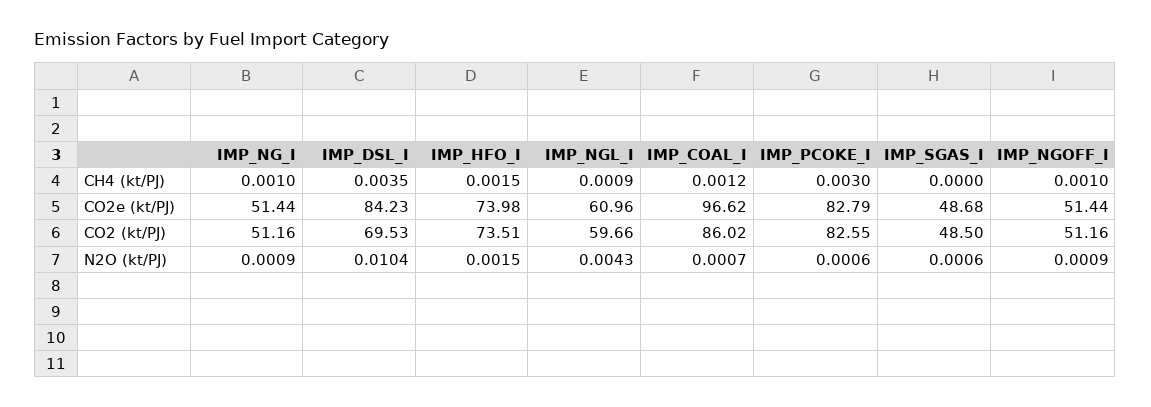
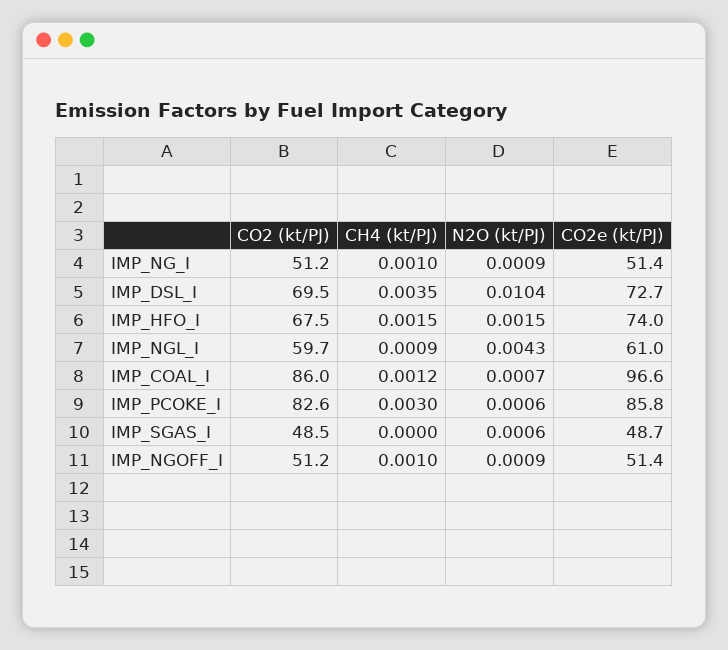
  {
    "IMP_NG_I": {
      "CH4 (kt/PJ)": 0.001,
      "CO2e (kt/PJ)": 51.44,
      "CO2 (kt/PJ)": 51.16,
      "N2O (kt/PJ)": 0.0009
    },
    "IMP_DSL_I": {
      "CH4 (kt/PJ)": 0.0035,
-     "CO2e (kt/PJ)": 84.23,
+     "CO2e (kt/PJ)": 72.7,
      "CO2 (kt/PJ)": 69.53,
      "N2O (kt/PJ)": 0.0104
    },
    "IMP_HFO_I": {
      "CH4 (kt/PJ)": 0.0015,
      "CO2e (kt/PJ)": 73.98,
-     "CO2 (kt/PJ)": 73.51,
+     "CO2 (kt/PJ)": 67.5,
      "N2O (kt/PJ)": 0.0015
    },
    "IMP_NGL_I": {
      "CH4 (kt/PJ)": 0.0009,
      "CO2e (kt/PJ)": 60.96,
      "CO2 (kt/PJ)": 59.66,
      "N2O (kt/PJ)": 0.0043
    },
    "IMP_COAL_I": {
      "CH4 (kt/PJ)": 0.0012,
      "CO2e (kt/PJ)": 96.62,
      "CO2 (kt/PJ)": 86.02,
      "N2O (kt/PJ)": 0.0007
    },
    "IMP_PCOKE_I": {
      "CH4 (kt/PJ)": 0.003,
-     "CO2e (kt/PJ)": 82.79,
+     "CO2e (kt/PJ)": 85.8,
      "CO2 (kt/PJ)": 82.55,
      "N2O (kt/PJ)": 0.0006
    },
    "IMP_SGAS_I": {
      "CH4 (kt/PJ)": 0,
      "CO2e (kt/PJ)": 48.68,
      "CO2 (kt/PJ)": 48.5,
      "N2O (kt/PJ)": 0.0006
    },
    "IMP_NGOFF_I": {
      "CH4 (kt/PJ)": 0.001,
      "CO2e (kt/PJ)": 51.44,
      "CO2 (kt/PJ)": 51.16,
      "N2O (kt/PJ)": 0.0009
    }
  }

